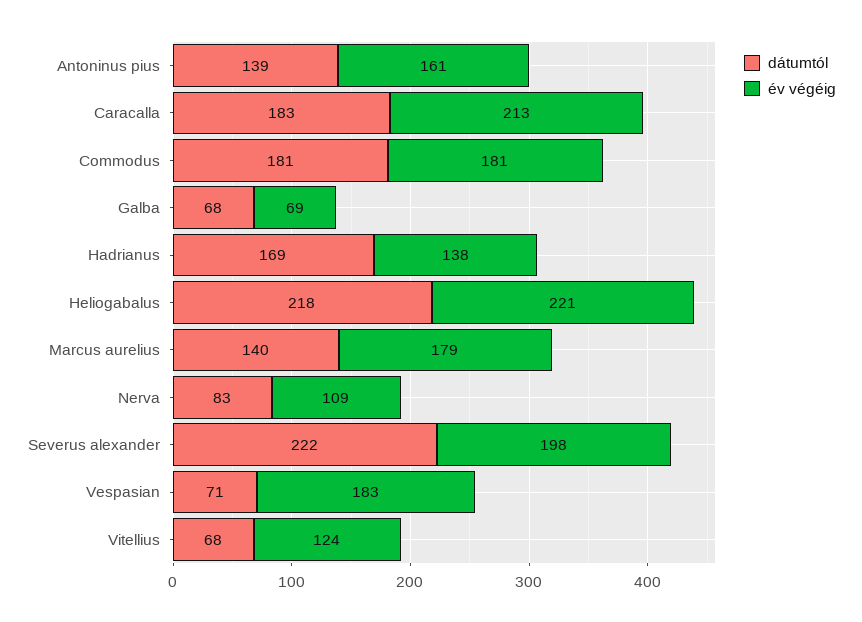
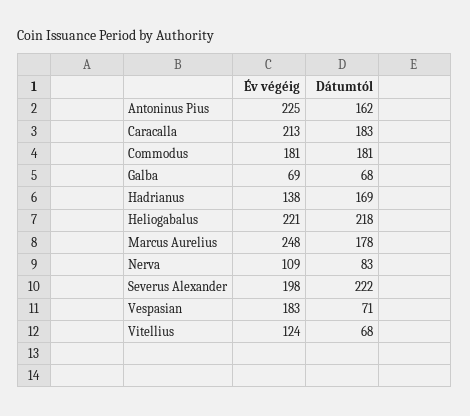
  {
    "dátumtól": {
-     "Antoninus pius": 139,
+     "Antoninus pius": 162,
      "Caracalla": 183,
      "Commodus": 181,
      "Galba": 68,
      "Hadrianus": 169,
      "Heliogabalus": 218,
-     "Marcus aurelius": 140,
+     "Marcus aurelius": 178,
      "Nerva": 83,
      "Severus alexander": 222,
      "Vespasian": 71,
      "Vitellius": 68
    },
    "év végéig": {
-     "Antoninus pius": 161,
+     "Antoninus pius": 225,
      "Caracalla": 213,
      "Commodus": 181,
      "Galba": 69,
      "Hadrianus": 138,
      "Heliogabalus": 221,
-     "Marcus aurelius": 179,
+     "Marcus aurelius": 248,
      "Nerva": 109,
      "Severus alexander": 198,
      "Vespasian": 183,
      "Vitellius": 124
    }
  }

